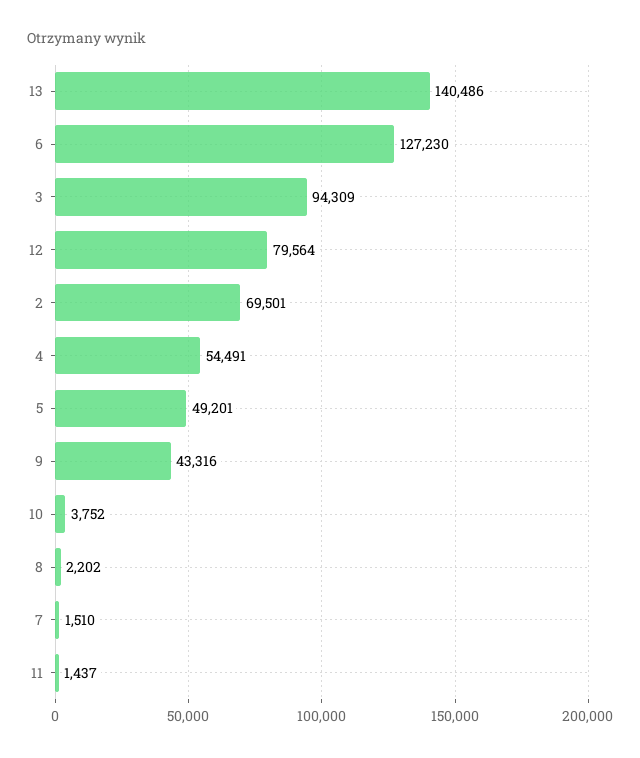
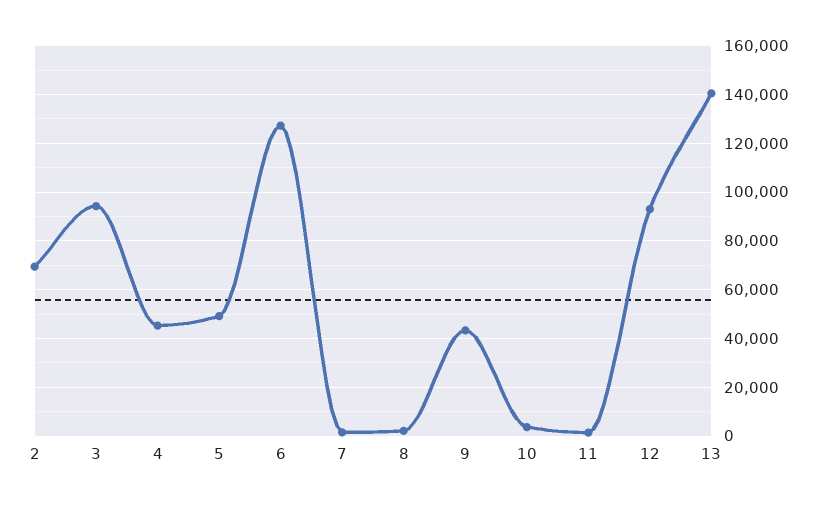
  {
    "13": 140486,
    "6": 127230,
    "3": 94309,
-   "12": 79564,
+   "12": 92500,
    "2": 69501,
-   "4": 54491,
+   "4": 45000,
    "5": 49201,
    "9": 43316,
    "10": 3752,
    "8": 2202,
    "7": 1510,
    "11": 1437
  }

